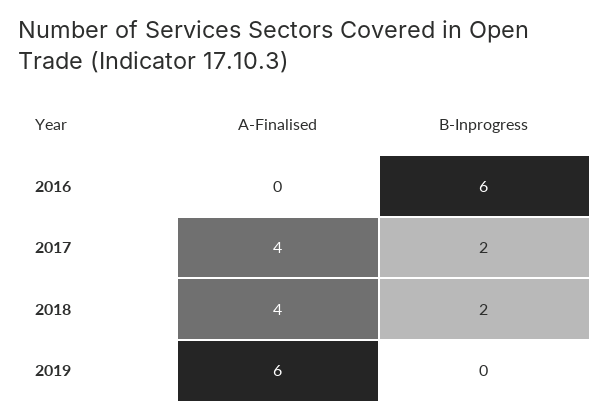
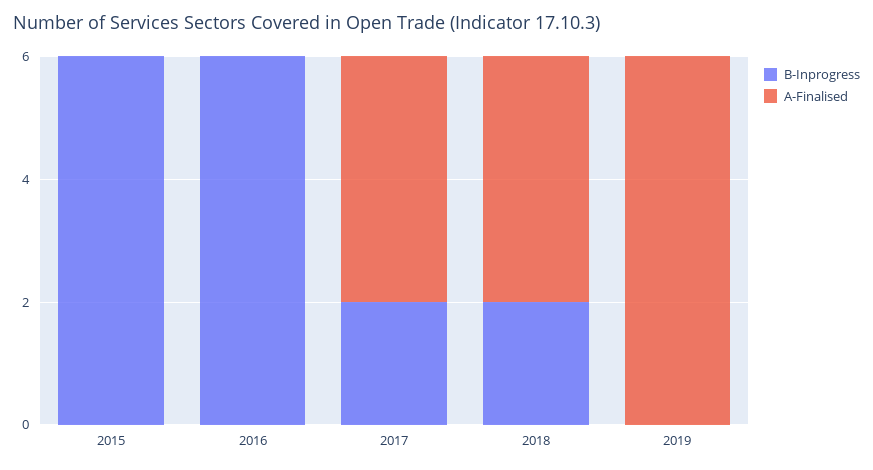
  {
    "A-Finalised": {
      "2016": 0,
      "2017": 4,
      "2018": 4,
-     "2019": 6
+     "2019": 6,
+     "2015": 0
    },
    "B-Inprogress": {
      "2016": 6,
      "2017": 2,
      "2018": 2,
-     "2019": 0
+     "2019": 0,
+     "2015": 6
    }
  }

